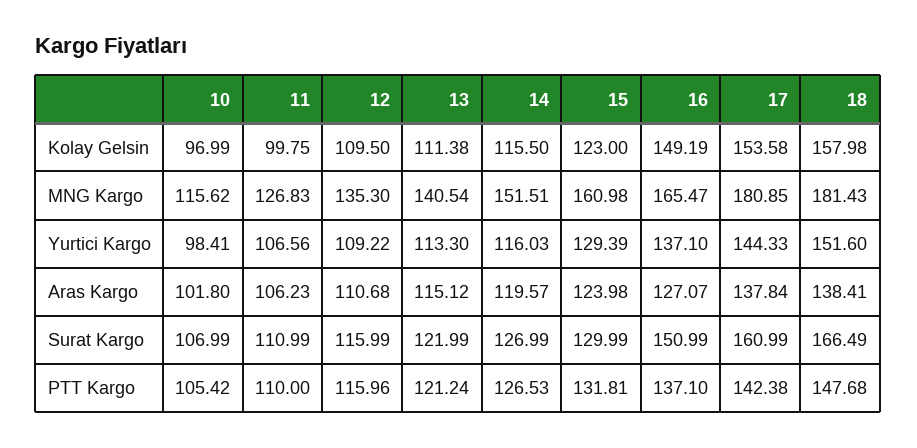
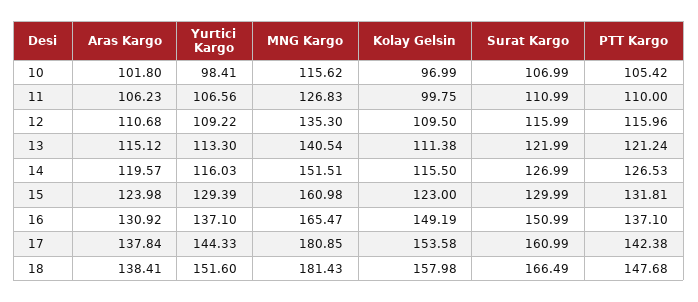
  {
    "10": {
      "Kolay Gelsin": 96.99,
      "MNG Kargo": 115.62,
      "Yurtici Kargo": 98.41,
      "Aras Kargo": 101.8,
      "Surat Kargo": 106.99,
      "PTT Kargo": 105.42
    },
    "11": {
      "Kolay Gelsin": 99.75,
      "MNG Kargo": 126.83,
      "Yurtici Kargo": 106.56,
      "Aras Kargo": 106.23,
      "Surat Kargo": 110.99,
      "PTT Kargo": 110
    },
    "12": {
      "Kolay Gelsin": 109.5,
      "MNG Kargo": 135.3,
      "Yurtici Kargo": 109.22,
      "Aras Kargo": 110.68,
      "Surat Kargo": 115.99,
      "PTT Kargo": 115.96
    },
    "13": {
      "Kolay Gelsin": 111.38,
      "MNG Kargo": 140.54,
      "Yurtici Kargo": 113.3,
      "Aras Kargo": 115.12,
      "Surat Kargo": 121.99,
      "PTT Kargo": 121.24
    },
    "14": {
      "Kolay Gelsin": 115.5,
      "MNG Kargo": 151.51,
      "Yurtici Kargo": 116.03,
      "Aras Kargo": 119.57,
      "Surat Kargo": 126.99,
      "PTT Kargo": 126.53
    },
    "15": {
      "Kolay Gelsin": 123,
      "MNG Kargo": 160.98,
      "Yurtici Kargo": 129.39,
      "Aras Kargo": 123.98,
      "Surat Kargo": 129.99,
      "PTT Kargo": 131.81
    },
    "16": {
      "Kolay Gelsin": 149.19,
      "MNG Kargo": 165.47,
      "Yurtici Kargo": 137.1,
-     "Aras Kargo": 127.07,
+     "Aras Kargo": 130.92,
      "Surat Kargo": 150.99,
      "PTT Kargo": 137.1
    },
    "17": {
      "Kolay Gelsin": 153.58,
      "MNG Kargo": 180.85,
      "Yurtici Kargo": 144.33,
      "Aras Kargo": 137.84,
      "Surat Kargo": 160.99,
      "PTT Kargo": 142.38
    },
    "18": {
      "Kolay Gelsin": 157.98,
      "MNG Kargo": 181.43,
      "Yurtici Kargo": 151.6,
      "Aras Kargo": 138.41,
      "Surat Kargo": 166.49,
      "PTT Kargo": 147.68
    }
  }

